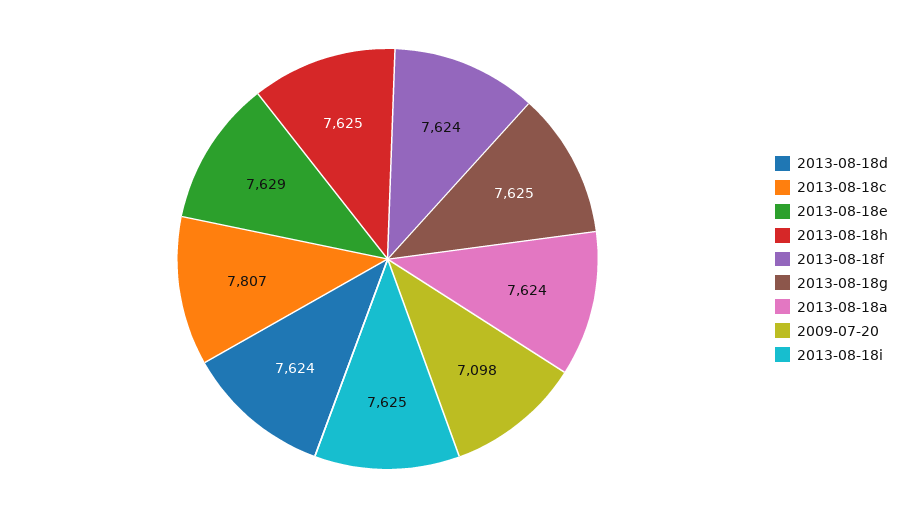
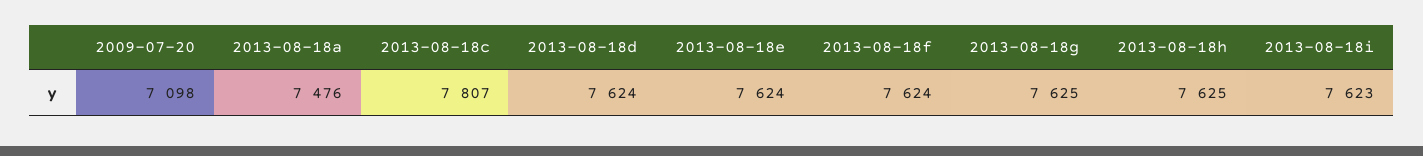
  {
    "2013-08-18d": 7624,
    "2013-08-18c": 7807,
-   "2013-08-18e": 7629,
+   "2013-08-18e": 7624,
    "2013-08-18h": 7625,
    "2013-08-18f": 7624,
    "2013-08-18g": 7625,
-   "2013-08-18a": 7624,
+   "2013-08-18a": 7476,
    "2009-07-20": 7098,
-   "2013-08-18i": 7625
+   "2013-08-18i": 7623
  }

